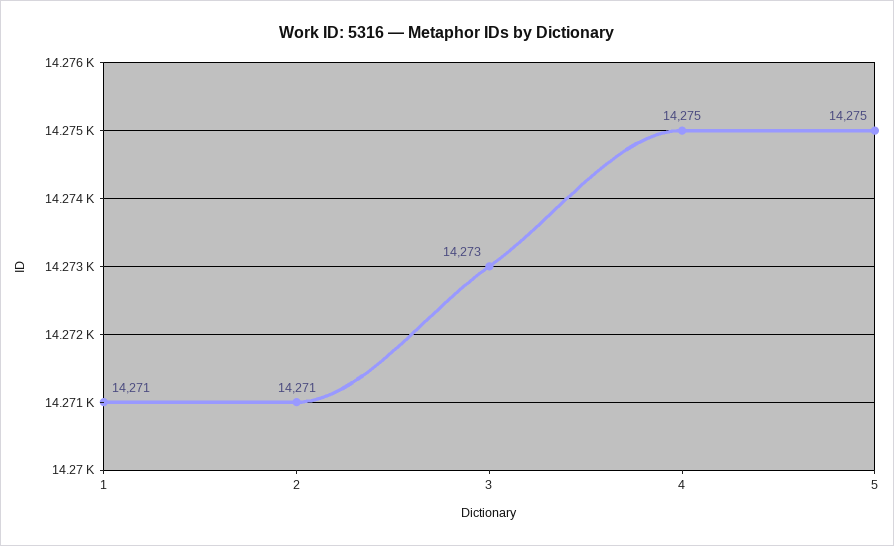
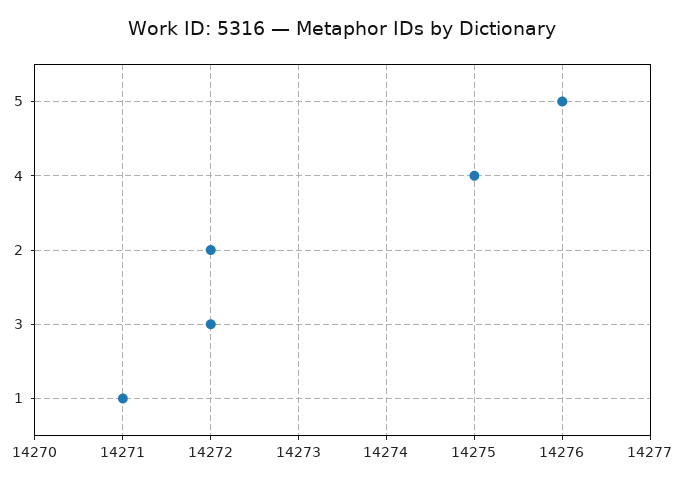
  {
    "1": 14271,
-   "2": 14271,
+   "2": 14272,
-   "3": 14273,
+   "3": 14272,
    "4": 14275,
-   "5": 14275
+   "5": 14276
  }

